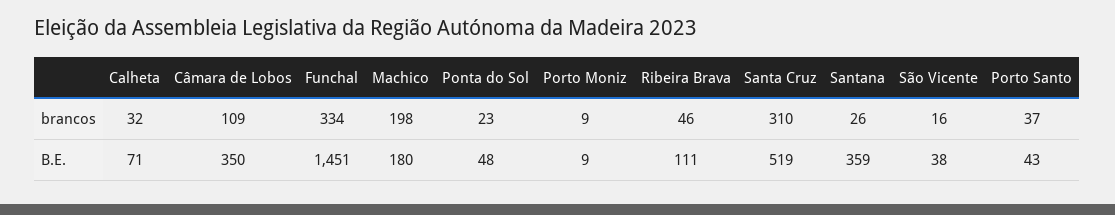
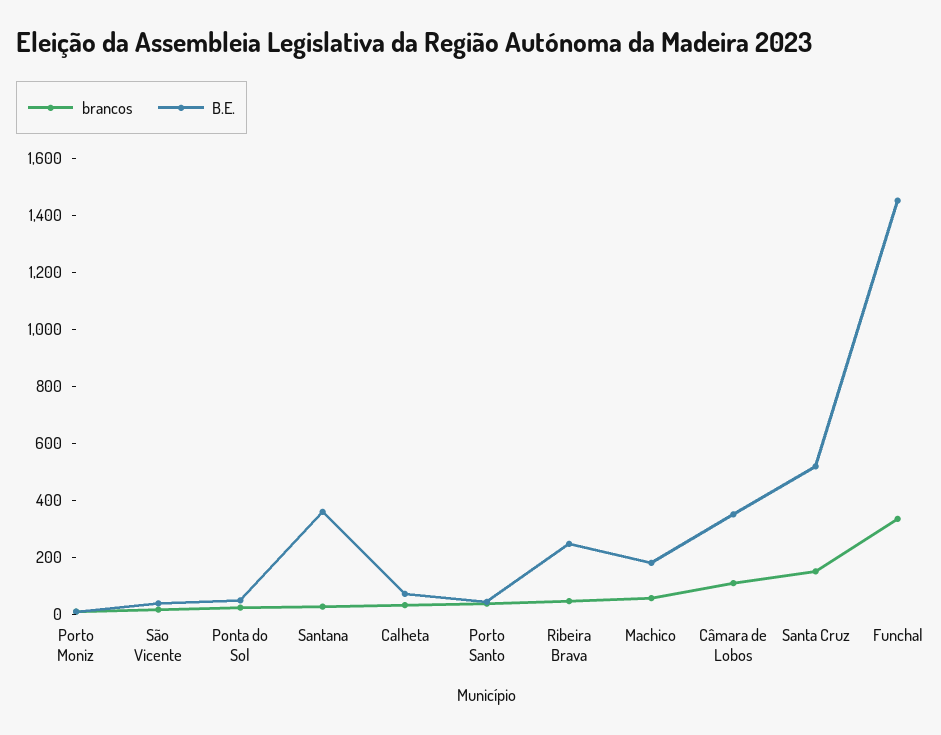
  {
    "brancos": {
      "Calheta": 32,
      "Câmara de Lobos": 109,
      "Funchal": 334,
-     "Machico": 198,
+     "Machico": 50,
      "Ponta do Sol": 23,
      "Porto Moniz": 9,
      "Ribeira Brava": 46,
-     "Santa Cruz": 310,
+     "Santa Cruz": 150,
      "Santana": 26,
      "São Vicente": 16,
      "Porto Santo": 37
    },
    "B.E.": {
      "Calheta": 71,
      "Câmara de Lobos": 350,
      "Funchal": 1451,
      "Machico": 180,
      "Ponta do Sol": 48,
      "Porto Moniz": 9,
-     "Ribeira Brava": 111,
+     "Ribeira Brava": 250,
      "Santa Cruz": 519,
      "Santana": 359,
      "São Vicente": 38,
      "Porto Santo": 43
    }
  }

